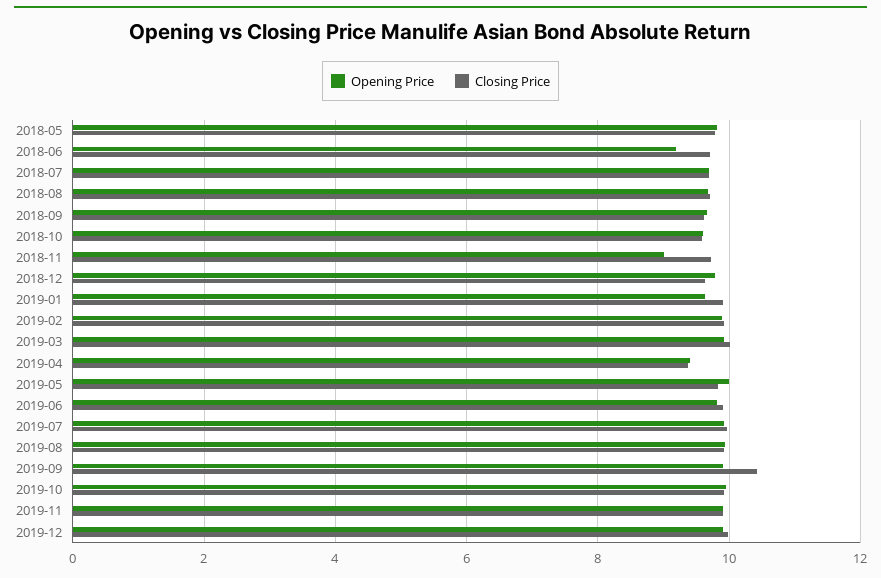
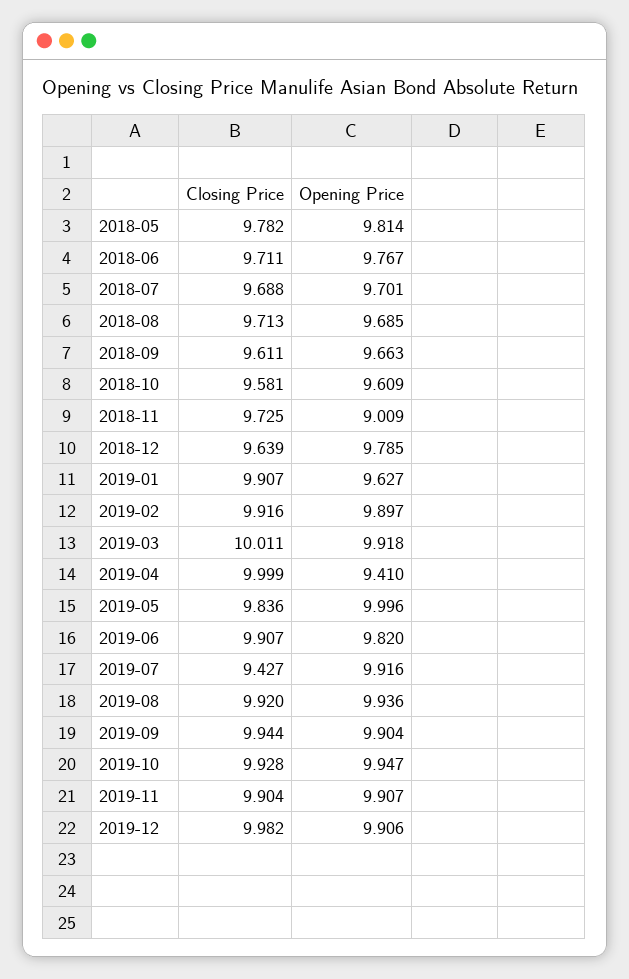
  {
    "Opening Price": {
      "2018-05": 9.814,
-     "2018-06": 9.2,
+     "2018-06": 9.767,
      "2018-07": 9.701,
      "2018-08": 9.685,
      "2018-09": 9.663,
      "2018-10": 9.609,
      "2018-11": 9.009,
      "2018-12": 9.785,
      "2019-01": 9.627,
      "2019-02": 9.897,
      "2019-03": 9.918,
      "2019-04": 9.41,
      "2019-05": 9.996,
      "2019-06": 9.82,
      "2019-07": 9.916,
      "2019-08": 9.936,
      "2019-09": 9.904,
      "2019-10": 9.947,
      "2019-11": 9.907,
      "2019-12": 9.906
    },
    "Closing Price": {
      "2018-05": 9.782,
      "2018-06": 9.711,
      "2018-07": 9.688,
      "2018-08": 9.713,
      "2018-09": 9.611,
      "2018-10": 9.581,
      "2018-11": 9.725,
      "2018-12": 9.639,
      "2019-01": 9.907,
      "2019-02": 9.916,
      "2019-03": 10.011,
-     "2019-04": 9.4,
+     "2019-04": 9.999,
      "2019-05": 9.836,
      "2019-06": 9.907,
-     "2019-07": 10,
+     "2019-07": 9.427,
      "2019-08": 9.92,
-     "2019-09": 10.4,
+     "2019-09": 9.944,
      "2019-10": 9.928,
      "2019-11": 9.904,
      "2019-12": 9.982
    }
  }

